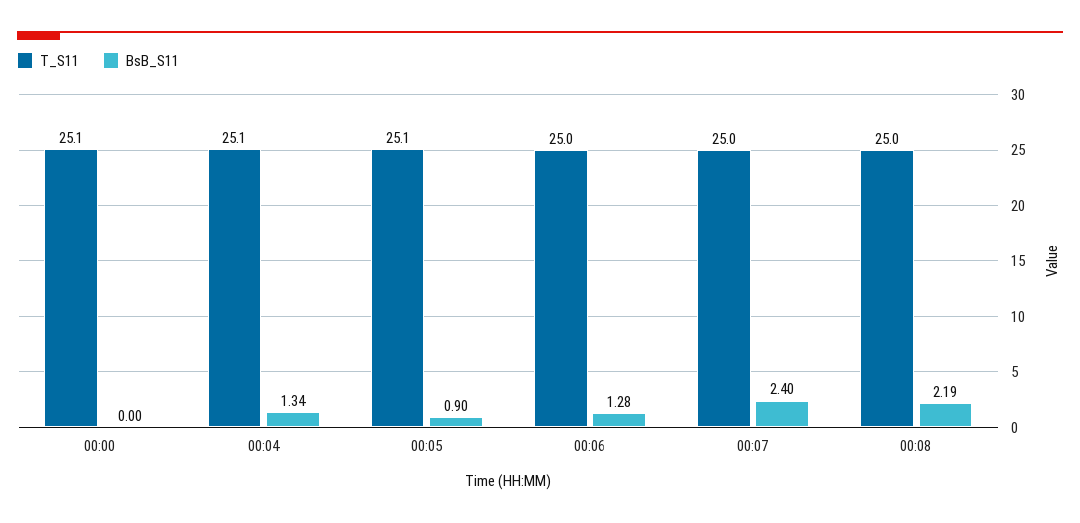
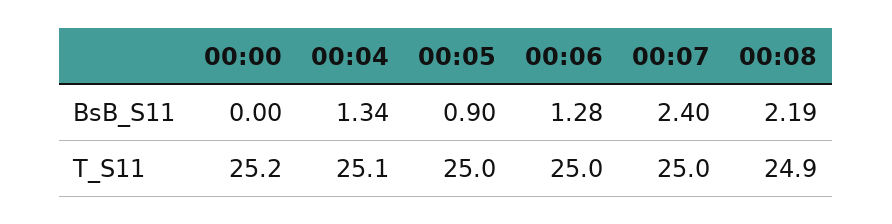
  {
    "T_S11": {
-     "00:00": 25.1,
+     "00:00": 25.2,
      "00:04": 25.1,
-     "00:05": 25.1,
+     "00:05": 25,
      "00:06": 25,
      "00:07": 25,
-     "00:08": 25
+     "00:08": 24.9
    },
    "BsB_S11": {
      "00:00": 0,
      "00:04": 1.34,
      "00:05": 0.9,
      "00:06": 1.28,
      "00:07": 2.4,
      "00:08": 2.19
    }
  }

